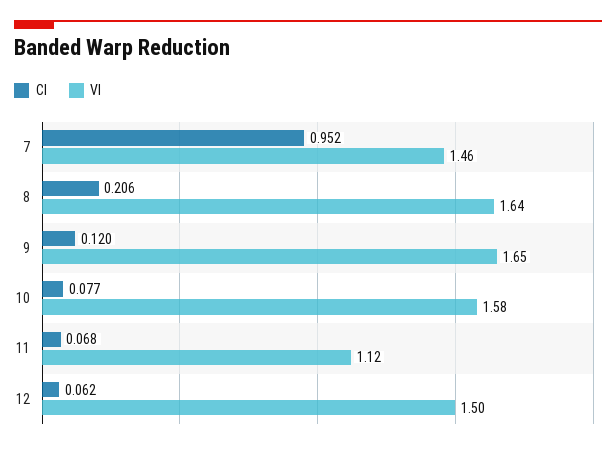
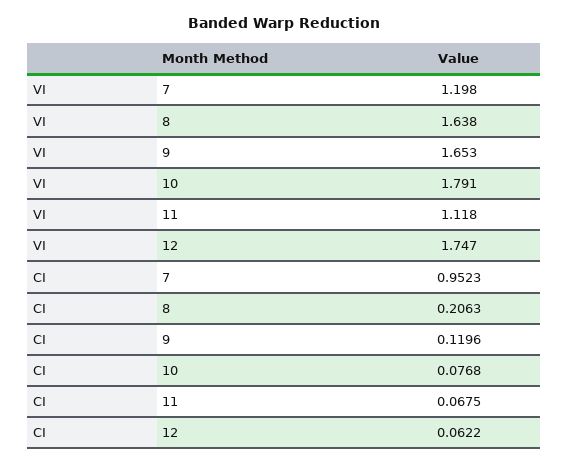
  {
    "CI": {
      "7": 0.9523,
      "8": 0.2063,
      "9": 0.1196,
      "10": 0.0768,
      "11": 0.0675,
      "12": 0.0622
    },
    "VI": {
-     "7": 1.46,
+     "7": 1.198,
      "8": 1.638,
      "9": 1.653,
-     "10": 1.58,
+     "10": 1.791,
      "11": 1.118,
-     "12": 1.5
+     "12": 1.747
    }
  }

